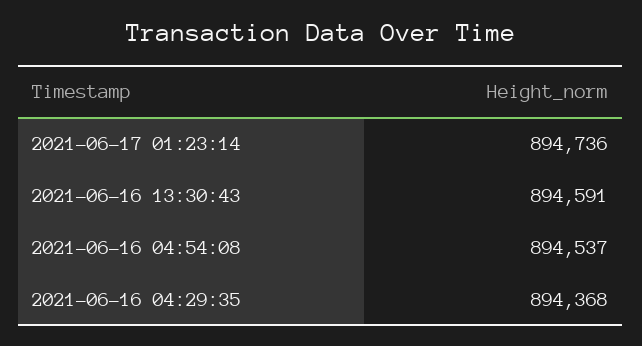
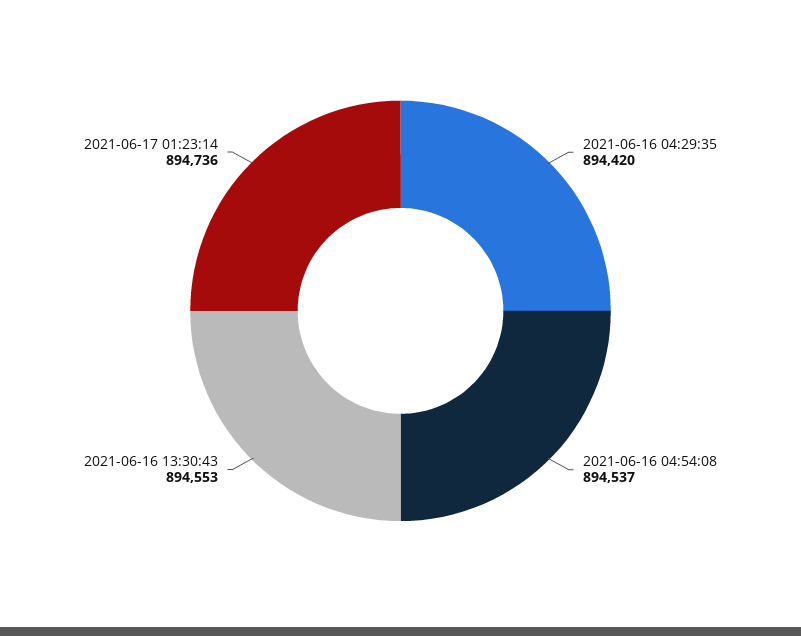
  {
    "2021-06-17 01:23:14": 894736,
-   "2021-06-16 13:30:43": 894591,
+   "2021-06-16 13:30:43": 894553,
    "2021-06-16 04:54:08": 894537,
-   "2021-06-16 04:29:35": 894368
+   "2021-06-16 04:29:35": 894420
  }

